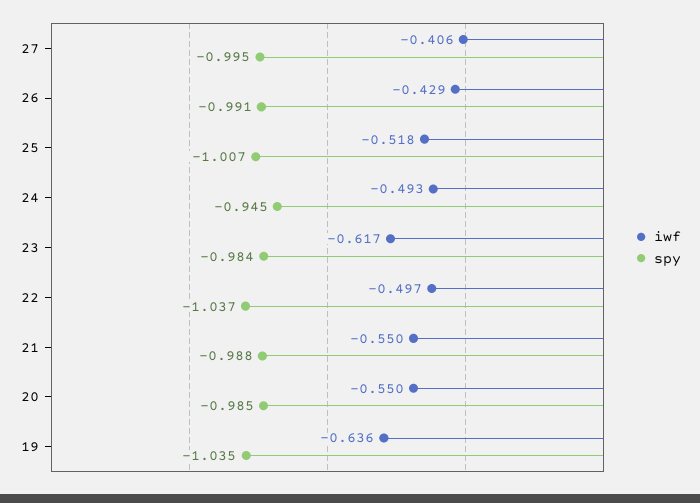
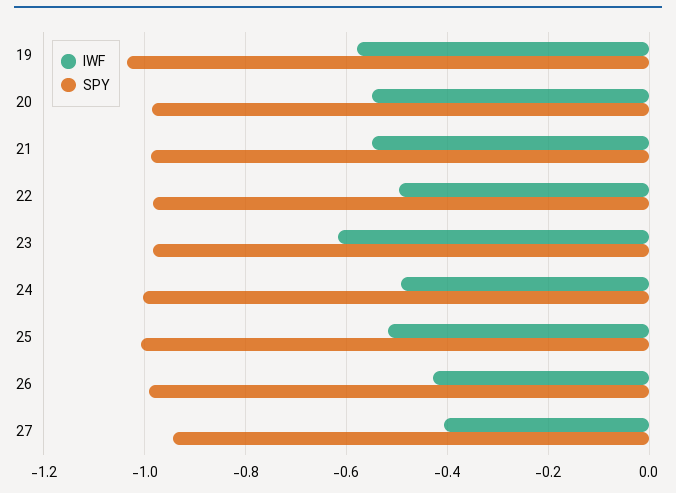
  {
    "iwf": {
      "27": -0.406,
      "26": -0.429,
      "25": -0.518,
      "24": -0.493,
      "23": -0.617,
      "22": -0.497,
      "21": -0.55,
      "20": -0.55,
-     "19": -0.636
+     "19": -0.58
    },
    "spy": {
-     "27": -0.995,
+     "27": -0.94,
      "26": -0.991,
      "25": -1.007,
-     "24": -0.945,
+     "24": -1,
      "23": -0.984,
-     "22": -1.037,
+     "22": -0.98,
      "21": -0.988,
      "20": -0.985,
      "19": -1.035
    }
  }

